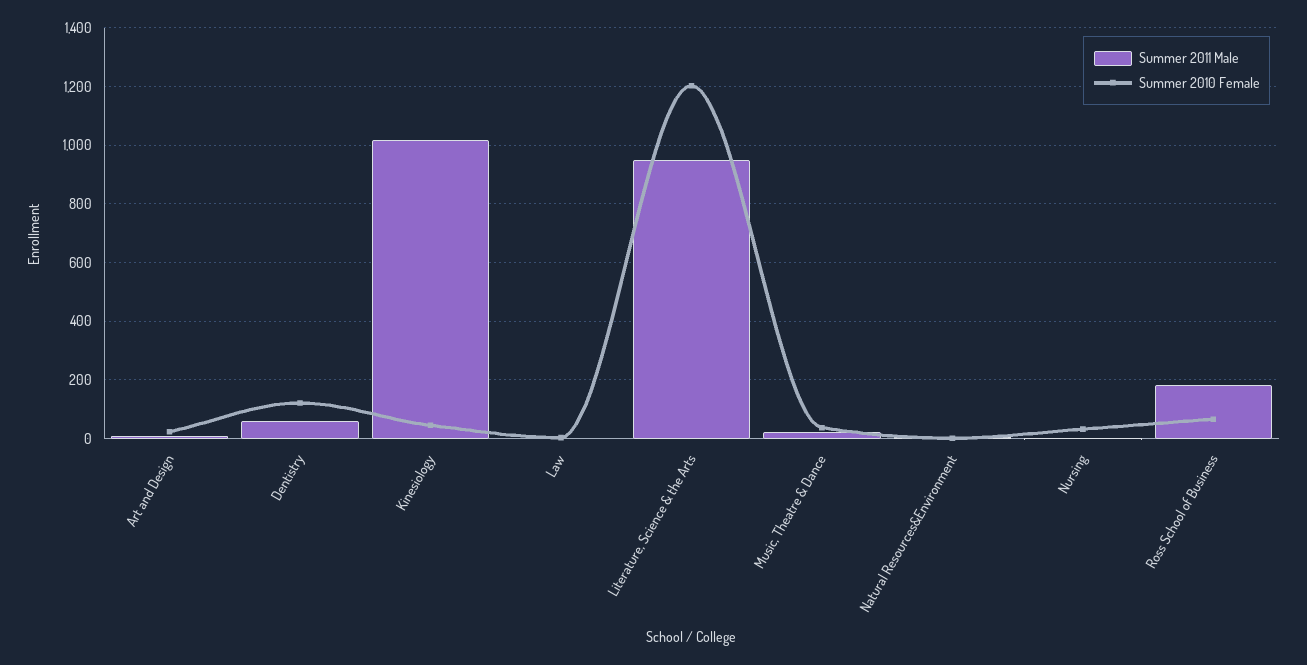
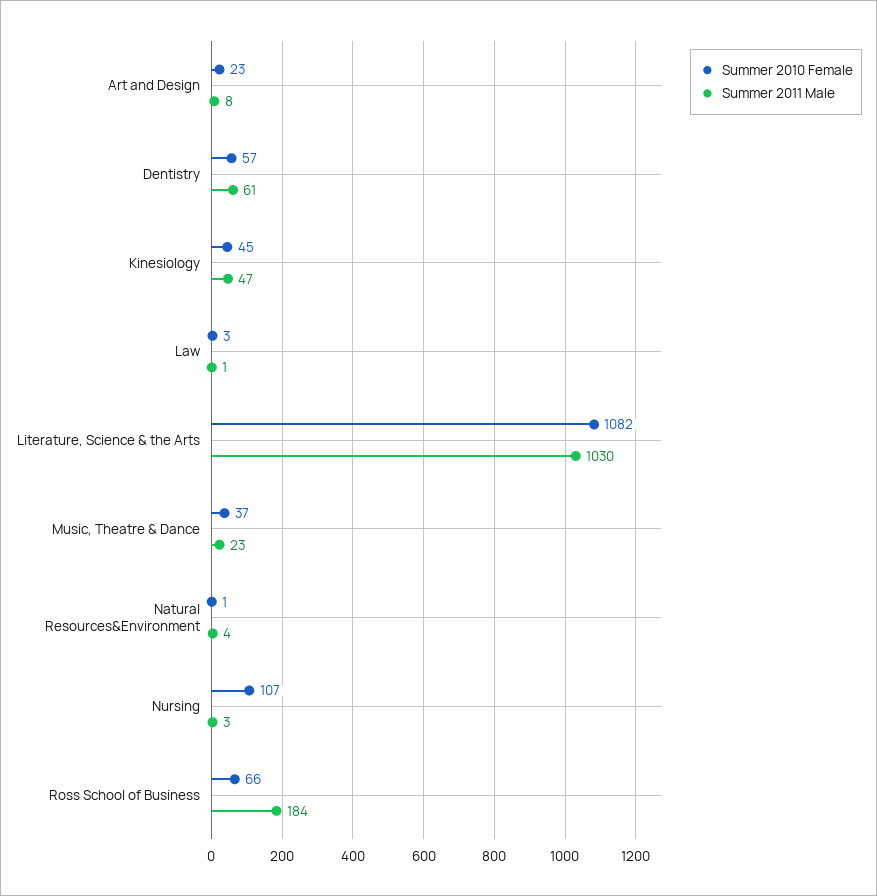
  {
    "Summer 2011 Male": {
      "Art and Design": 8,
      "Dentistry": 61,
-     "Kinesiology": 1025,
+     "Kinesiology": 47,
      "Law": 1,
-     "Literature, Science & the Arts": 950,
+     "Literature, Science & the Arts": 1030,
      "Music, Theatre & Dance": 23,
      "Natural Resources&Environment": 4,
      "Nursing": 3,
      "Ross School of Business": 184
    },
    "Summer 2010 Female": {
      "Art and Design": 23,
-     "Dentistry": 125,
+     "Dentistry": 57,
      "Kinesiology": 45,
      "Law": 3,
-     "Literature, Science & the Arts": 1200,
+     "Literature, Science & the Arts": 1082,
      "Music, Theatre & Dance": 37,
      "Natural Resources&Environment": 1,
-     "Nursing": 25,
+     "Nursing": 107,
      "Ross School of Business": 66
    }
  }

